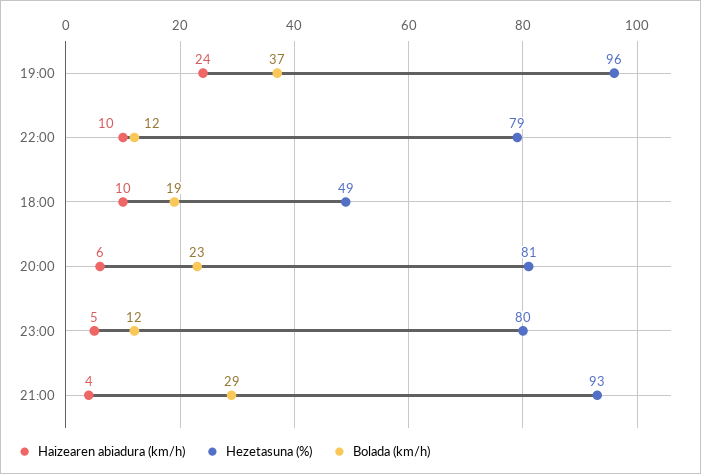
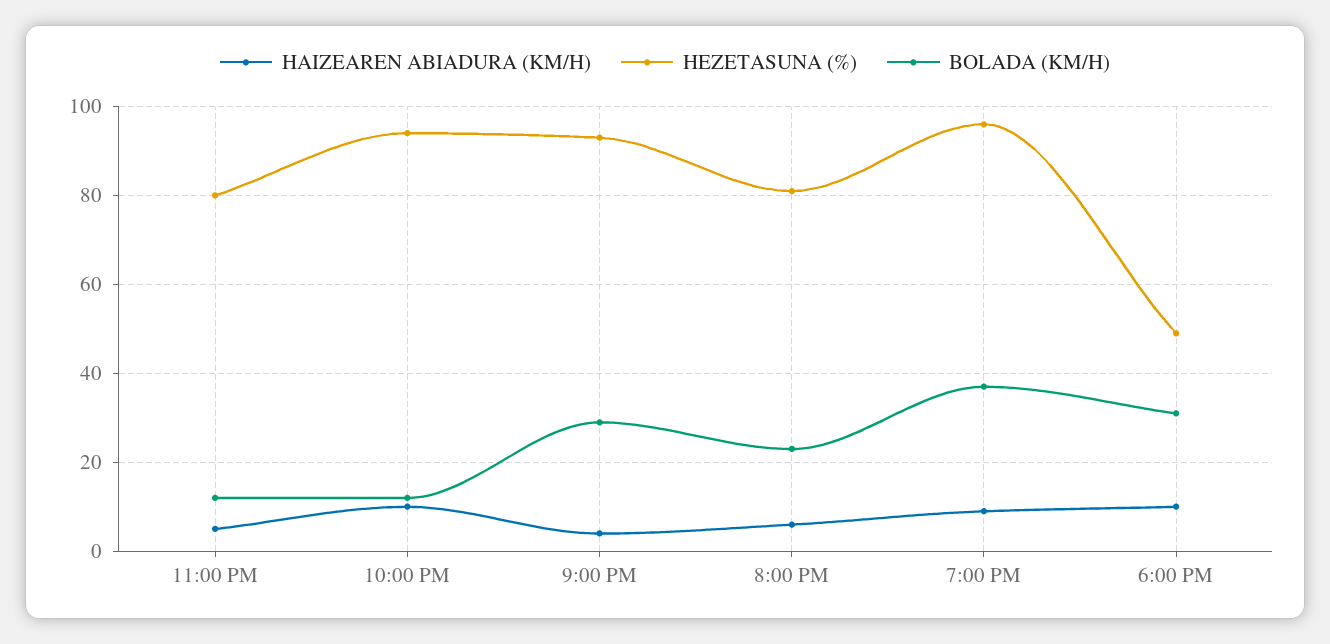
  {
    "Haizearen abiadura (km/h)": {
-     "19:00": 24,
+     "19:00": 10,
      "22:00": 10,
      "18:00": 10,
      "20:00": 6,
      "23:00": 5,
      "21:00": 4
    },
    "Hezetasuna (%)": {
      "19:00": 96,
-     "22:00": 79,
+     "22:00": 95,
      "18:00": 49,
      "20:00": 81,
      "23:00": 80,
      "21:00": 93
    },
    "Bolada (km/h)": {
      "19:00": 37,
      "22:00": 12,
-     "18:00": 19,
+     "18:00": 30,
      "20:00": 23,
      "23:00": 12,
      "21:00": 29
    }
  }

